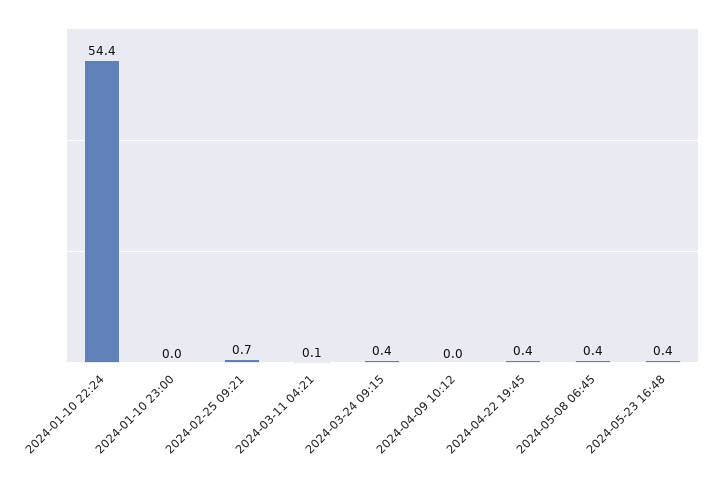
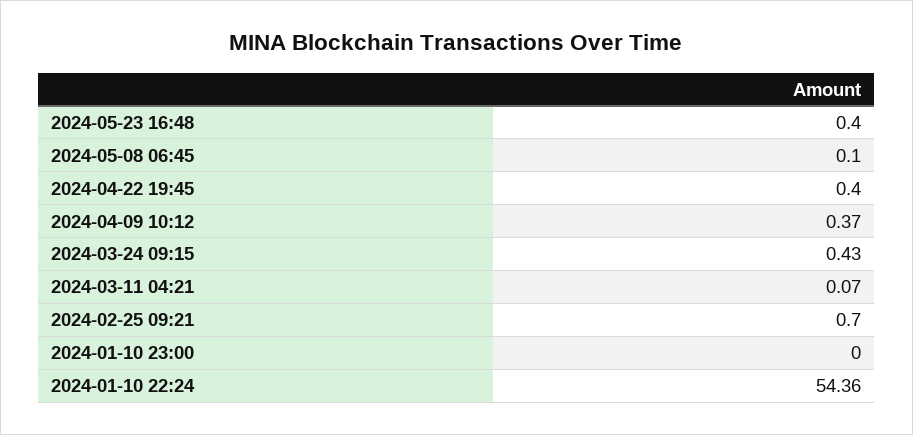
  {
    "2024-01-10 22:24": 54.36,
    "2024-01-10 23:00": 0,
    "2024-02-25 09:21": 0.7,
    "2024-03-11 04:21": 0.07,
    "2024-03-24 09:15": 0.43,
-   "2024-04-09 10:12": 0,
+   "2024-04-09 10:12": 0.37,
    "2024-04-22 19:45": 0.4,
-   "2024-05-08 06:45": 0.4,
+   "2024-05-08 06:45": 0.1,
    "2024-05-23 16:48": 0.4
  }

